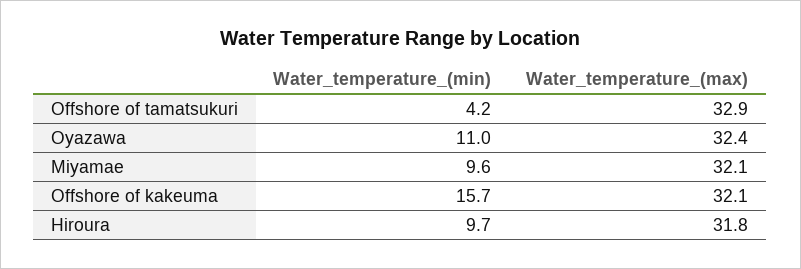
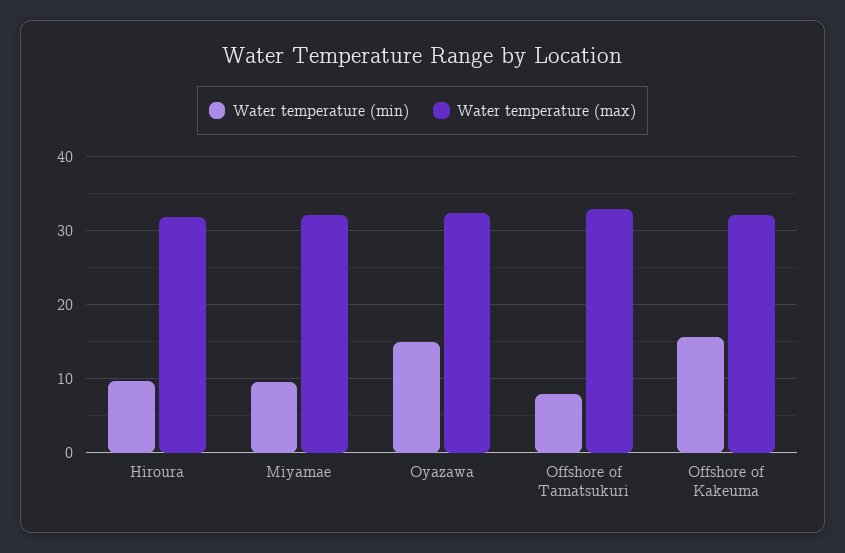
  {
    "Water_temperature_(min)": {
-     "Offshore of tamatsukuri": 4.2,
+     "Offshore of tamatsukuri": 8,
-     "Oyazawa": 11,
+     "Oyazawa": 15,
      "Miyamae": 9.6,
      "Offshore of kakeuma": 15.7,
      "Hiroura": 9.7
    },
    "Water_temperature_(max)": {
      "Offshore of tamatsukuri": 32.9,
      "Oyazawa": 32.4,
      "Miyamae": 32.1,
      "Offshore of kakeuma": 32.1,
      "Hiroura": 31.8
    }
  }

